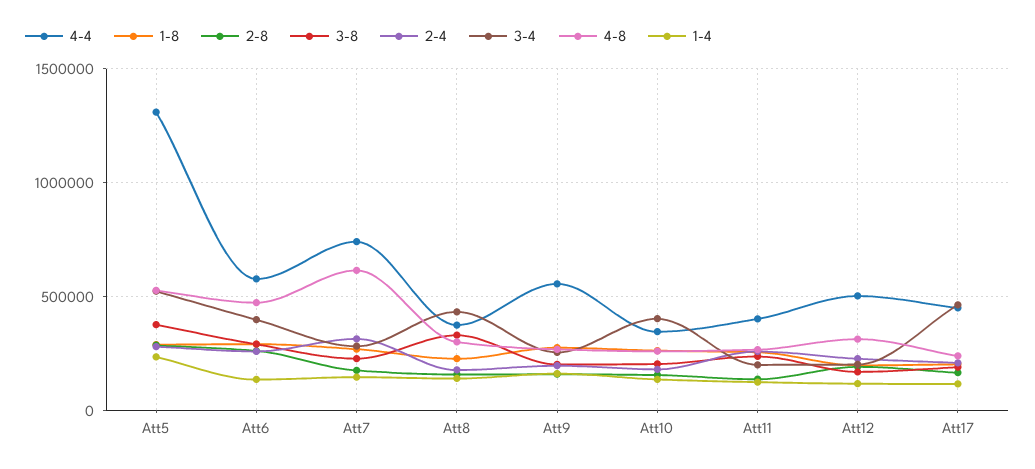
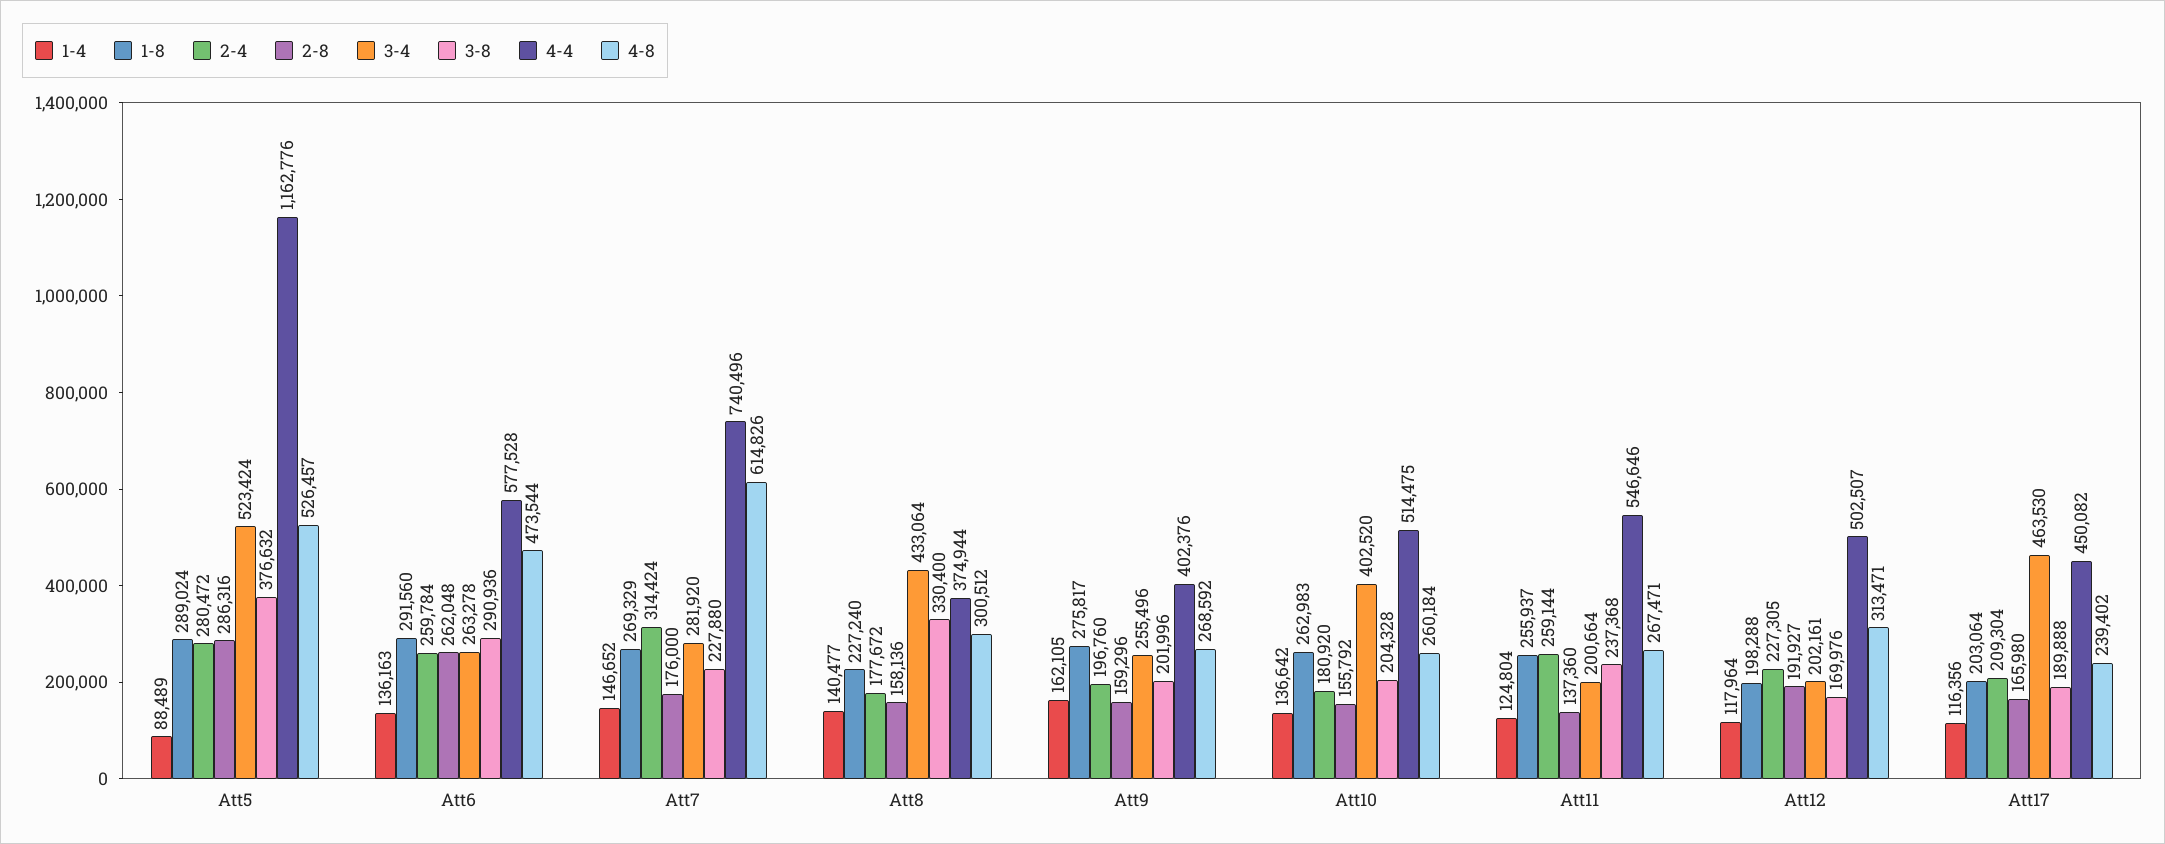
  {
    "4-4": {
-     "Att5": 1300000,
+     "Att5": 1162776,
      "Att6": 577528,
      "Att7": 740496,
      "Att8": 374944,
-     "Att9": 550000,
+     "Att9": 402376,
-     "Att10": 350000,
+     "Att10": 514475,
-     "Att11": 400000,
+     "Att11": 546646,
      "Att12": 502507,
      "Att17": 450082
    },
    "1-8": {
      "Att5": 289024,
      "Att6": 291560,
      "Att7": 269329,
      "Att8": 227240,
      "Att9": 275817,
      "Att10": 262983,
      "Att11": 255937,
      "Att12": 198288,
      "Att17": 203064
    },
    "2-8": {
      "Att5": 286316,
      "Att6": 262048,
      "Att7": 176000,
      "Att8": 158136,
      "Att9": 159296,
      "Att10": 155792,
      "Att11": 137360,
      "Att12": 191927,
      "Att17": 165980
    },
    "3-8": {
      "Att5": 376632,
      "Att6": 290936,
      "Att7": 227880,
      "Att8": 330400,
      "Att9": 201996,
      "Att10": 204328,
      "Att11": 237368,
      "Att12": 169976,
      "Att17": 189888
    },
    "2-4": {
      "Att5": 280472,
      "Att6": 259784,
      "Att7": 314424,
      "Att8": 177672,
      "Att9": 196760,
      "Att10": 180920,
      "Att11": 259144,
      "Att12": 227305,
      "Att17": 209304
    },
    "3-4": {
      "Att5": 523424,
-     "Att6": 400000,
+     "Att6": 263278,
      "Att7": 281920,
      "Att8": 433064,
      "Att9": 255496,
      "Att10": 402520,
      "Att11": 200664,
      "Att12": 202161,
      "Att17": 463530
    },
    "4-8": {
      "Att5": 526457,
      "Att6": 473544,
      "Att7": 614826,
      "Att8": 300512,
      "Att9": 268592,
      "Att10": 260184,
      "Att11": 267471,
      "Att12": 313471,
      "Att17": 239402
    },
    "1-4": {
-     "Att5": 250000,
+     "Att5": 88489,
      "Att6": 136163,
      "Att7": 146652,
      "Att8": 140477,
      "Att9": 162105,
      "Att10": 136642,
      "Att11": 124804,
      "Att12": 117964,
      "Att17": 116356
    }
  }

